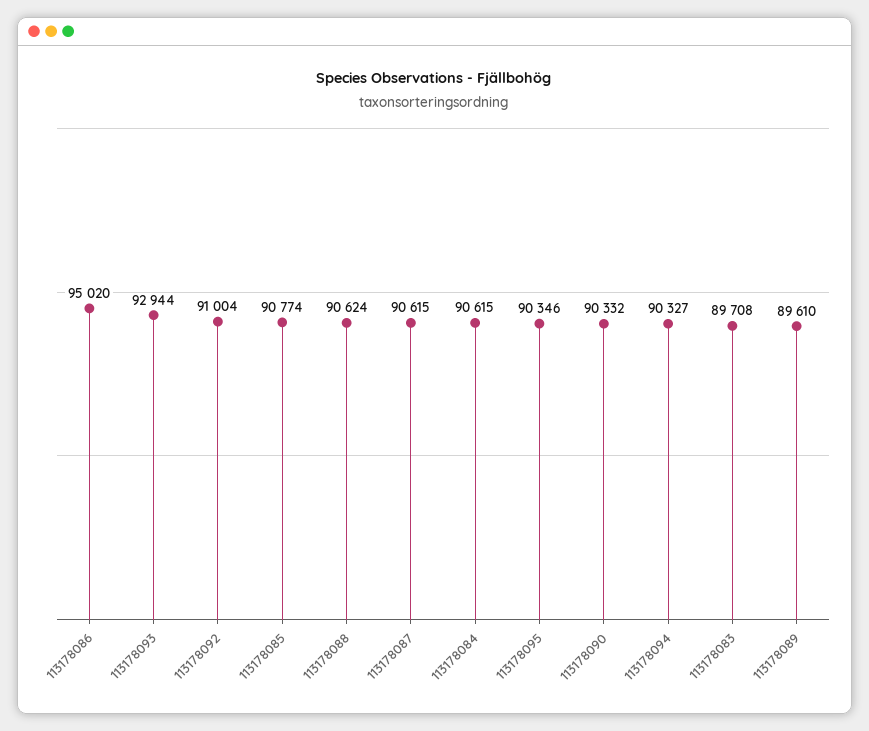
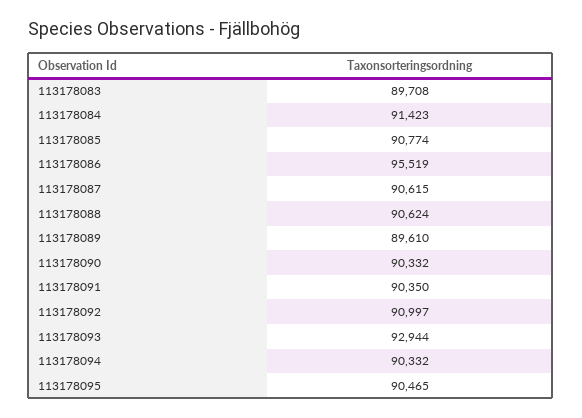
  {
-   "113178086": 95020,
+   "113178086": 95519,
    "113178093": 92944,
-   "113178092": 91004,
+   "113178092": 90997,
    "113178085": 90774,
    "113178088": 90624,
    "113178087": 90615,
-   "113178084": 90615,
+   "113178084": 91423,
-   "113178095": 90346,
+   "113178095": 90465,
    "113178090": 90332,
-   "113178094": 90327,
+   "113178094": 90332,
    "113178083": 89708,
-   "113178089": 89610
+   "113178089": 89610,
+   "113178091": 90350
  }

